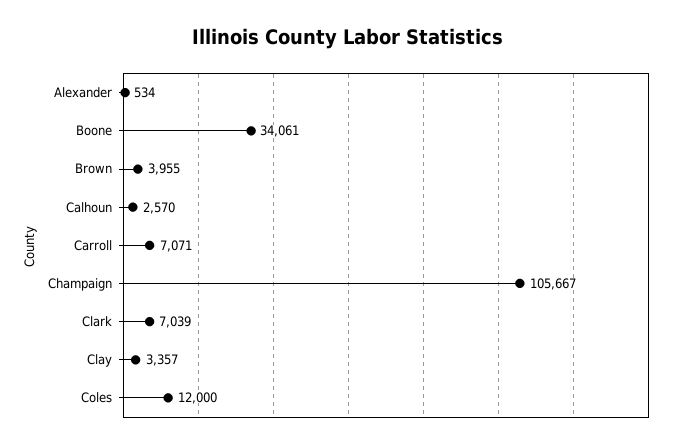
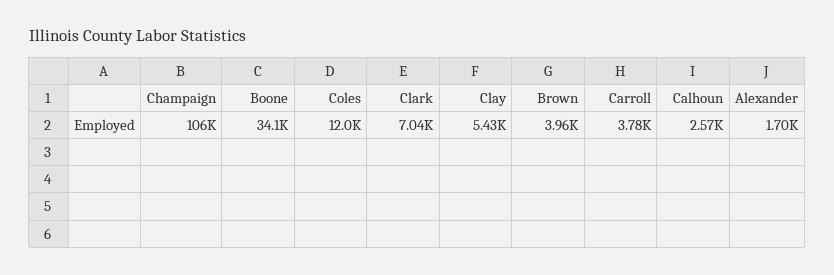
  {
-   "Alexander": 534,
+   "Alexander": 1700,
    "Boone": 34061,
    "Brown": 3955,
    "Calhoun": 2570,
-   "Carroll": 7071,
+   "Carroll": 3780,
    "Champaign": 105667,
    "Clark": 7039,
-   "Clay": 3357,
+   "Clay": 5430,
    "Coles": 12000
  }

